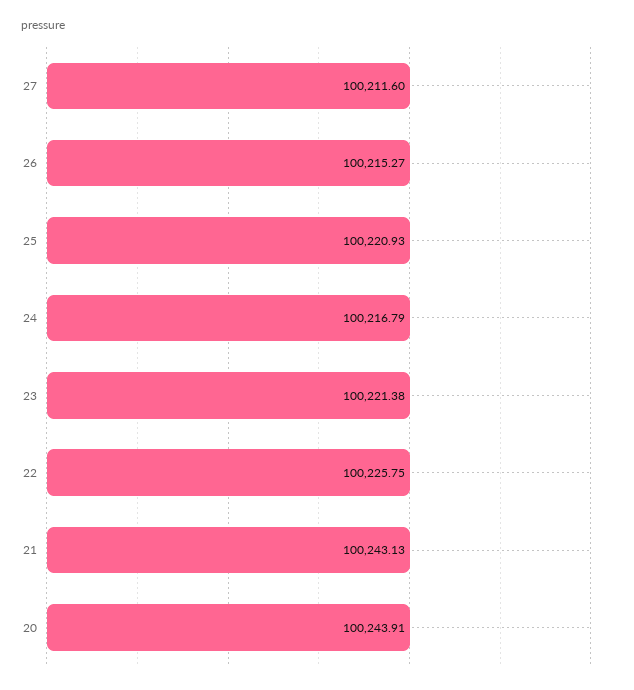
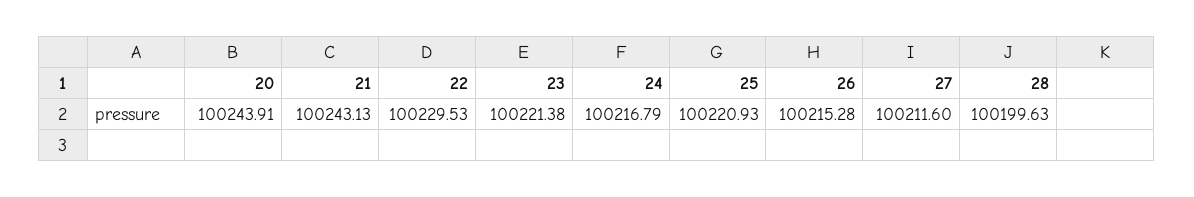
  {
    "27": 100211.6,
-   "26": 100215.27,
+   "26": 100215.28,
    "25": 100220.93,
    "24": 100216.79,
    "23": 100221.38,
-   "22": 100225.75,
+   "22": 100229.53,
    "21": 100243.13,
-   "20": 100243.91
+   "20": 100243.91,
+   "28": 100199.63
  }

